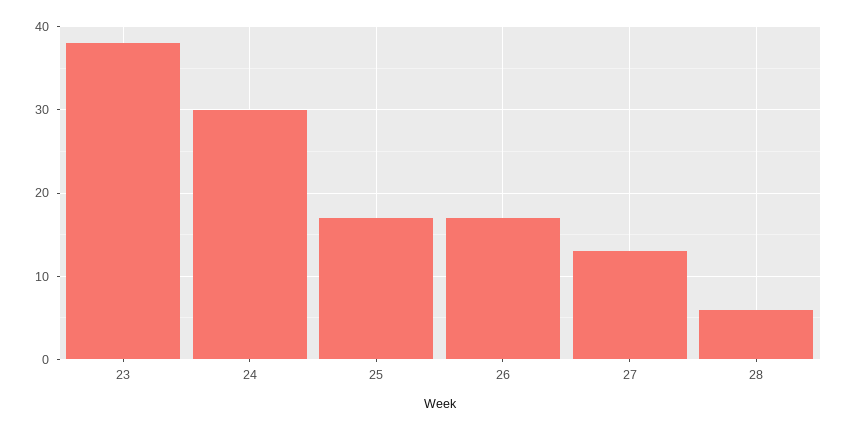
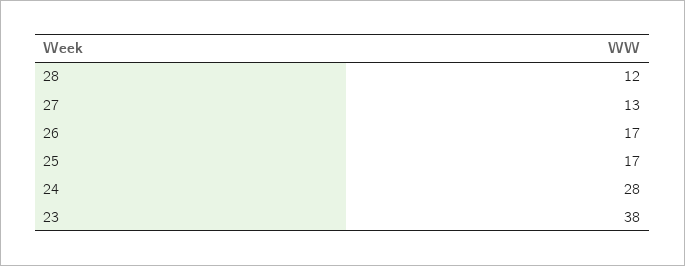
  {
    "23": 38,
-   "24": 30,
+   "24": 28,
    "25": 17,
    "26": 17,
    "27": 13,
-   "28": 6
+   "28": 12
  }

